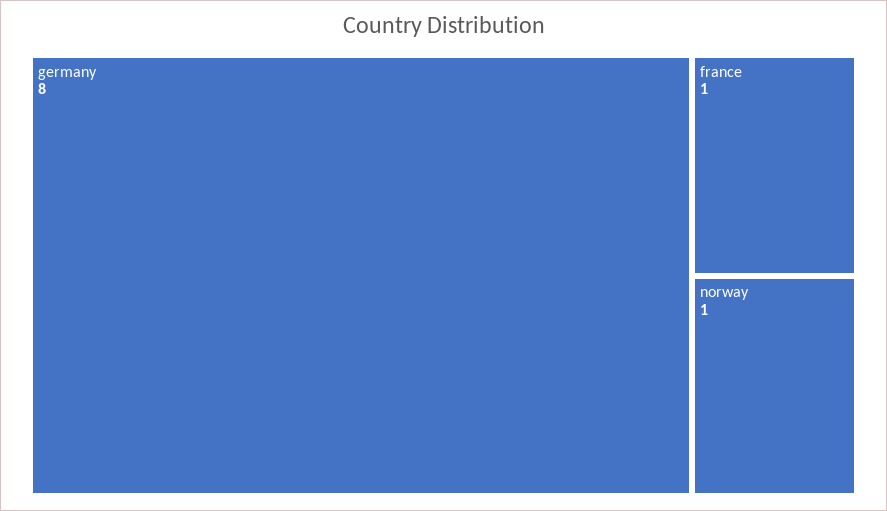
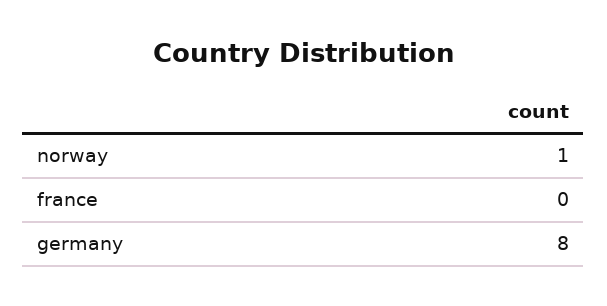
  {
    "germany": 8,
-   "france": 1,
+   "france": 0,
    "norway": 1
  }

